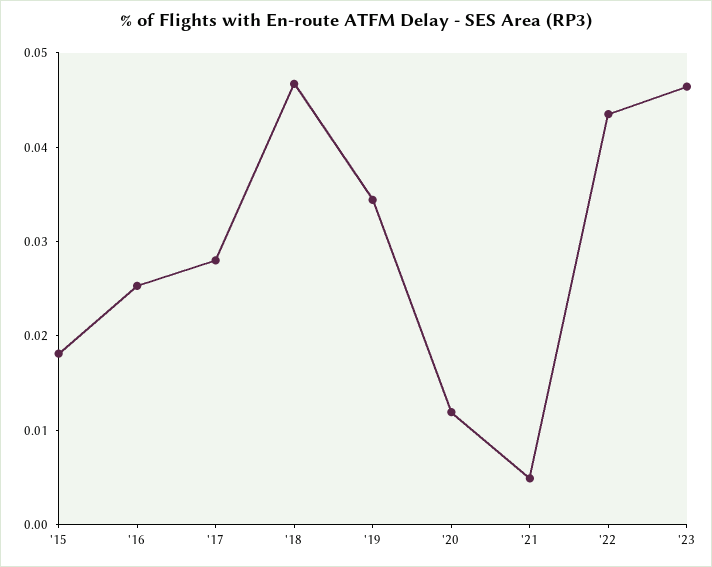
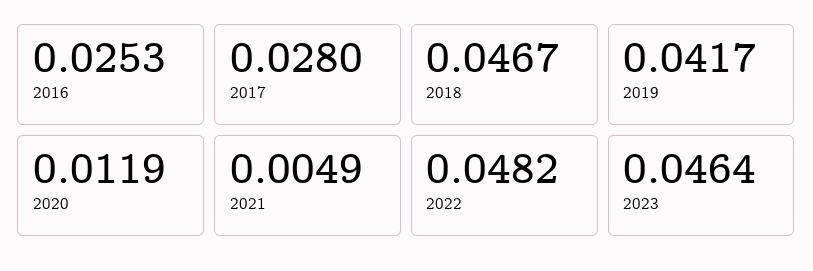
  {
-   "'15": 0.018,
    "'16": 0.0253,
    "'17": 0.028,
    "'18": 0.0467,
-   "'19": 0.034,
+   "'19": 0.0417,
    "'20": 0.0119,
    "'21": 0.0049,
-   "'22": 0.044,
+   "'22": 0.0482,
    "'23": 0.0464
  }

